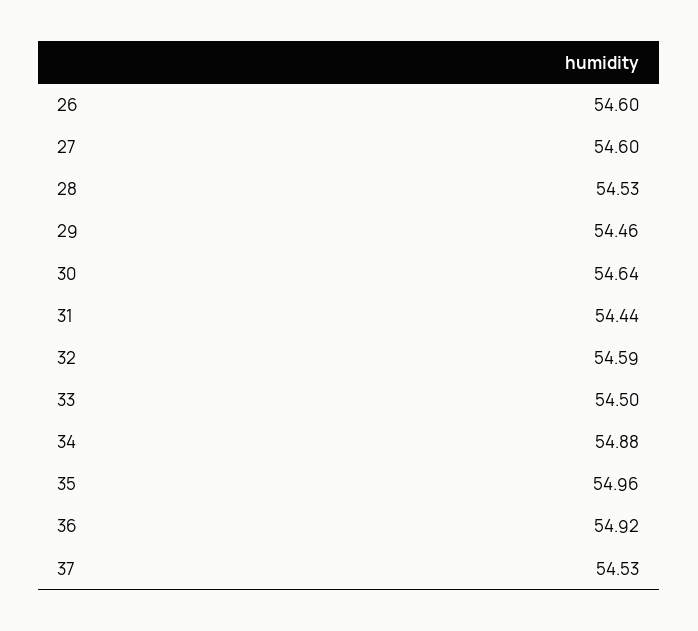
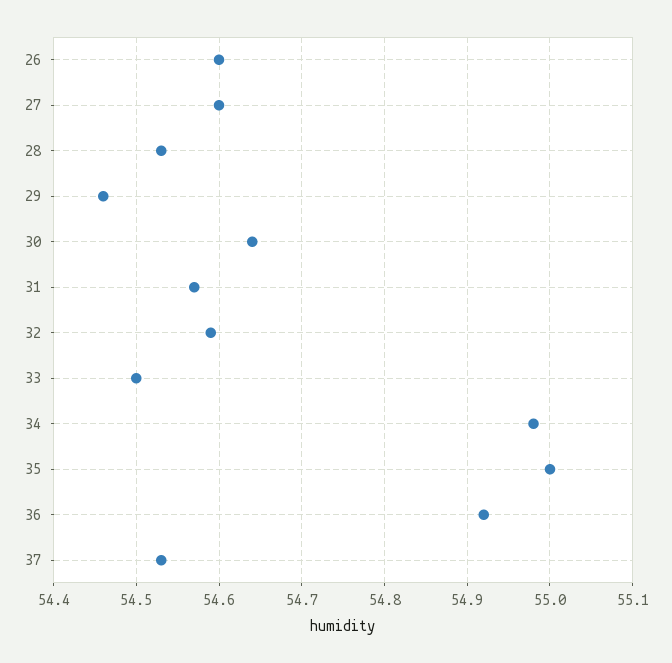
  {
    "26": 54.6,
    "27": 54.6,
    "28": 54.53,
    "29": 54.46,
    "30": 54.64,
-   "31": 54.44,
+   "31": 54.57,
    "32": 54.59,
    "33": 54.5,
-   "34": 54.88,
+   "34": 54.98,
-   "35": 54.96,
+   "35": 55,
    "36": 54.92,
    "37": 54.53
  }

